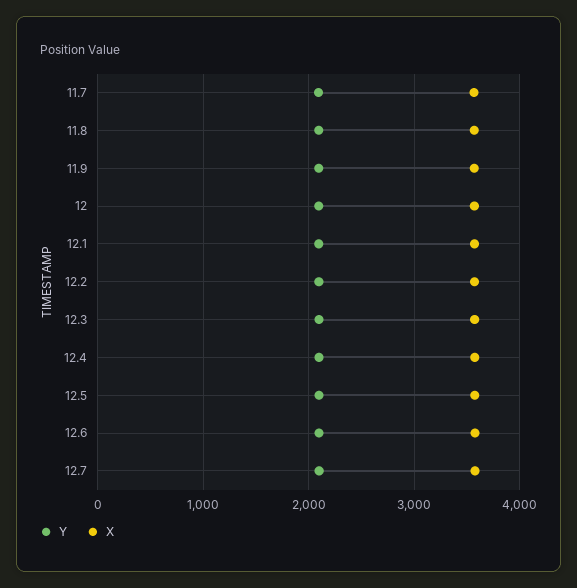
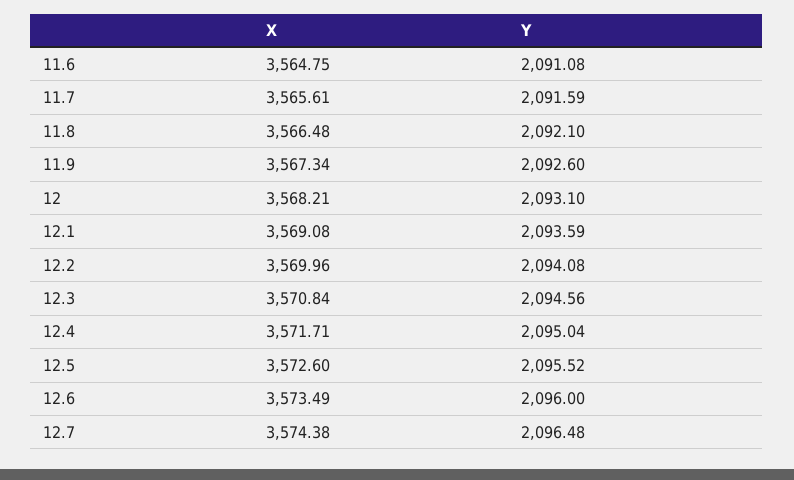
  {
    "Y": {
      "11.7": 2091.59,
      "11.8": 2092.1,
      "11.9": 2092.6,
      "12": 2093.1,
      "12.1": 2093.59,
      "12.2": 2094.08,
      "12.3": 2094.56,
      "12.4": 2095.04,
      "12.5": 2095.52,
      "12.6": 2096,
-     "12.7": 2096.48
+     "12.7": 2096.48,
+     "11.6": 2091.08
    },
    "X": {
      "11.7": 3565.61,
      "11.8": 3566.48,
      "11.9": 3567.34,
      "12": 3568.21,
      "12.1": 3569.08,
      "12.2": 3569.96,
      "12.3": 3570.84,
      "12.4": 3571.71,
      "12.5": 3572.6,
      "12.6": 3573.49,
-     "12.7": 3574.38
+     "12.7": 3574.38,
+     "11.6": 3564.75
    }
  }

